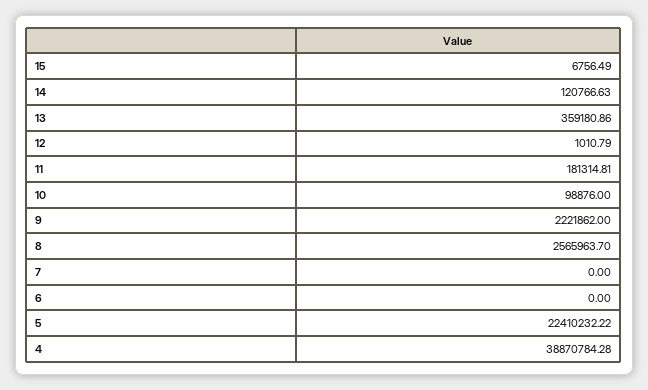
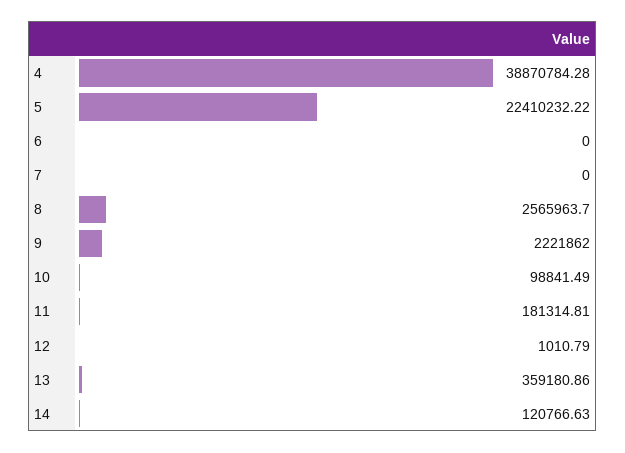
  {
-   "15": 6756.49,
    "14": 120766.63,
    "13": 359180.86,
    "12": 1010.79,
    "11": 181314.81,
-   "10": 98876,
+   "10": 98841.49,
    "9": 2221862,
    "8": 2565963.7,
    "7": 0,
    "6": 0,
    "5": 22410232.22,
    "4": 38870784.28
  }

